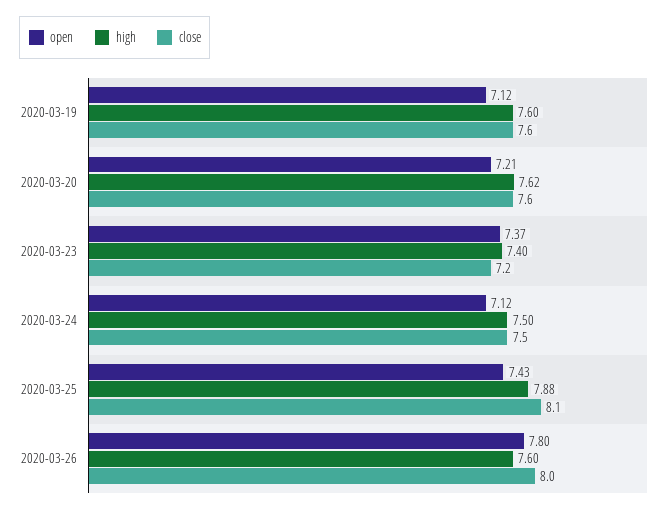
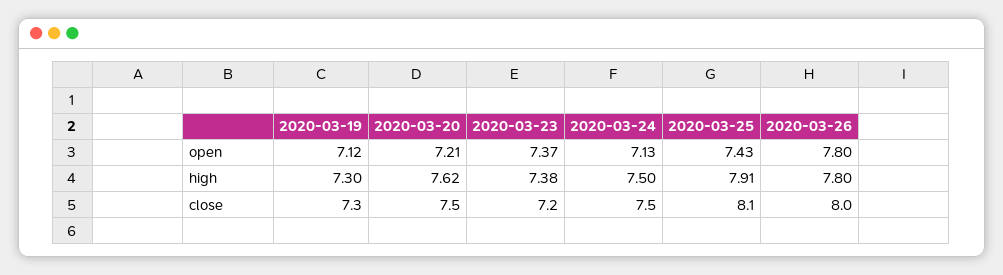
  {
    "open": {
      "2020-03-19": 7.12,
      "2020-03-20": 7.21,
      "2020-03-23": 7.37,
-     "2020-03-24": 7.12,
+     "2020-03-24": 7.13,
      "2020-03-25": 7.43,
      "2020-03-26": 7.8
    },
    "high": {
-     "2020-03-19": 7.6,
+     "2020-03-19": 7.3,
      "2020-03-20": 7.62,
-     "2020-03-23": 7.4,
+     "2020-03-23": 7.38,
      "2020-03-24": 7.5,
-     "2020-03-25": 7.88,
+     "2020-03-25": 7.91,
-     "2020-03-26": 7.6
+     "2020-03-26": 7.8
    },
    "close": {
-     "2020-03-19": 7.6,
+     "2020-03-19": 7.3,
-     "2020-03-20": 7.6,
+     "2020-03-20": 7.5,
      "2020-03-23": 7.2,
      "2020-03-24": 7.5,
      "2020-03-25": 8.1,
      "2020-03-26": 8
    }
  }

